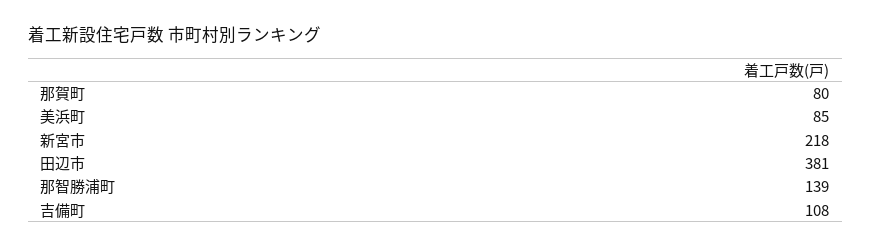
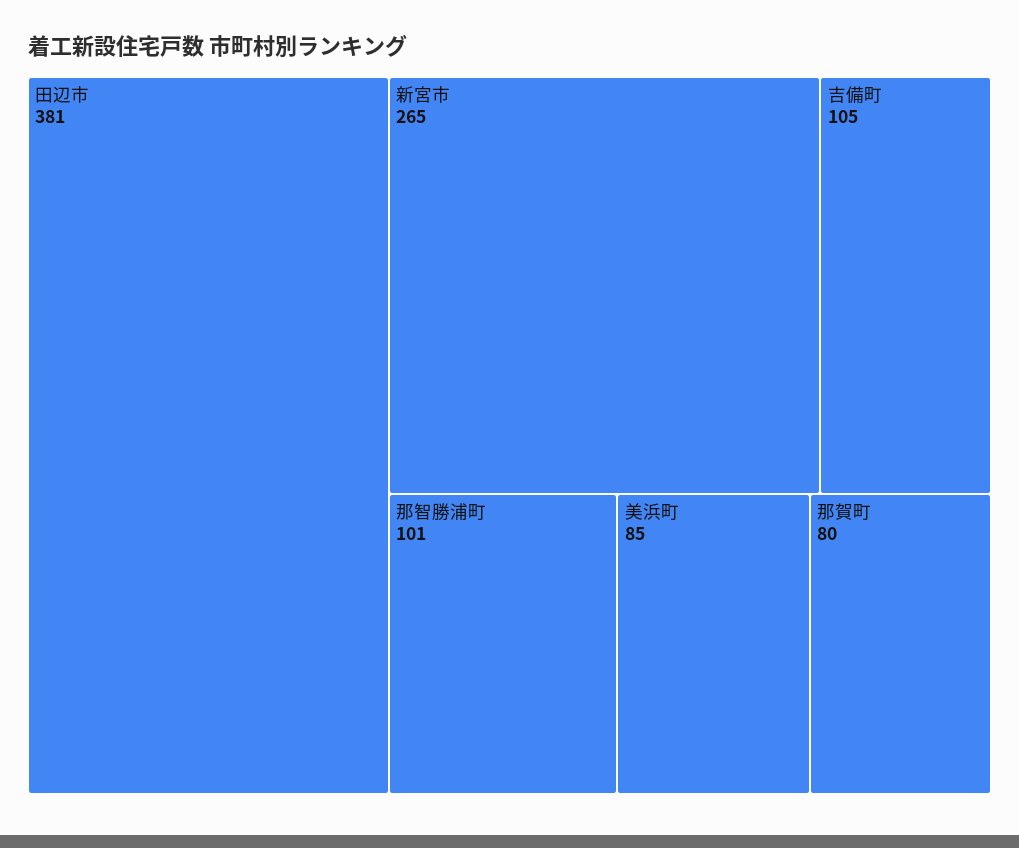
  {
    "那賀町": 80,
    "美浜町": 85,
-   "新宮市": 218,
+   "新宮市": 265,
    "田辺市": 381,
-   "那智勝浦町": 139,
+   "那智勝浦町": 101,
-   "吉備町": 108
+   "吉備町": 105
  }

